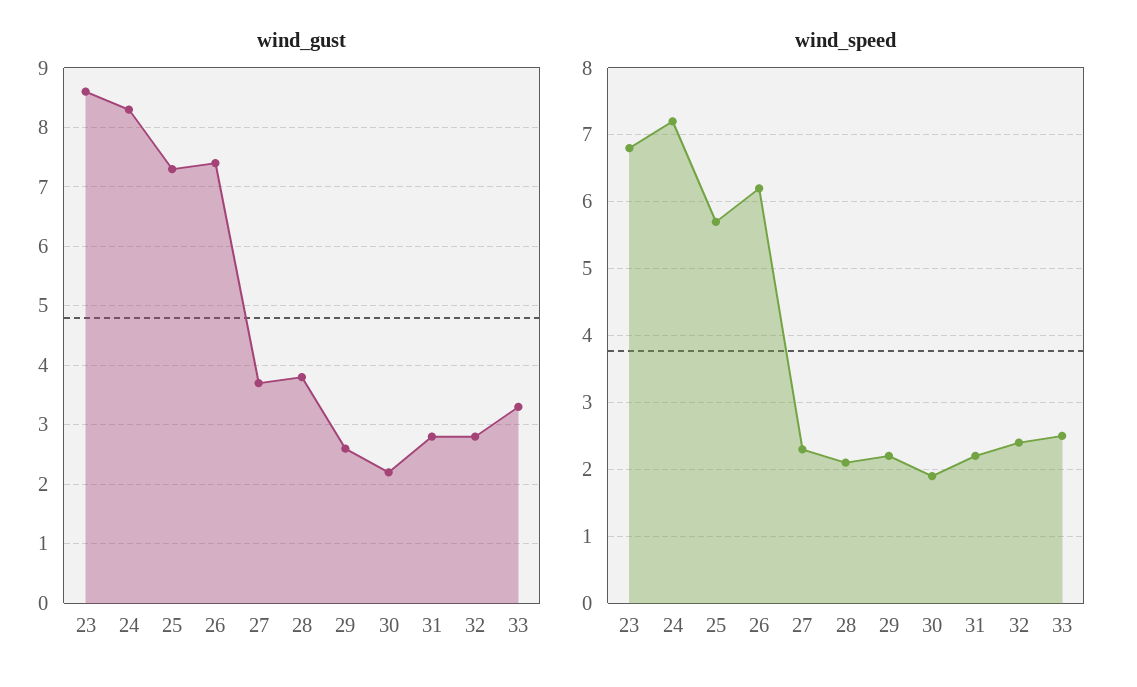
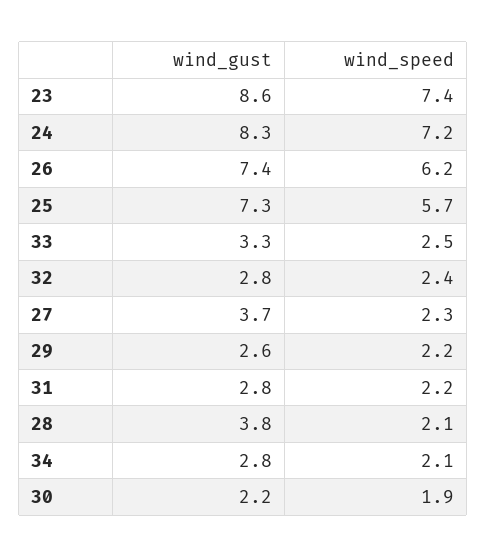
  {
    "wind_gust": {
      "23": 8.6,
      "24": 8.3,
      "25": 7.3,
      "26": 7.4,
      "27": 3.7,
      "28": 3.8,
      "29": 2.6,
      "30": 2.2,
      "31": 2.8,
      "32": 2.8,
-     "33": 3.3
+     "33": 3.3,
+     "34": 2.8
    },
    "wind_speed": {
-     "23": 6.8,
+     "23": 7.4,
      "24": 7.2,
      "25": 5.7,
      "26": 6.2,
      "27": 2.3,
      "28": 2.1,
      "29": 2.2,
      "30": 1.9,
      "31": 2.2,
      "32": 2.4,
-     "33": 2.5
+     "33": 2.5,
+     "34": 2.1
    }
  }

